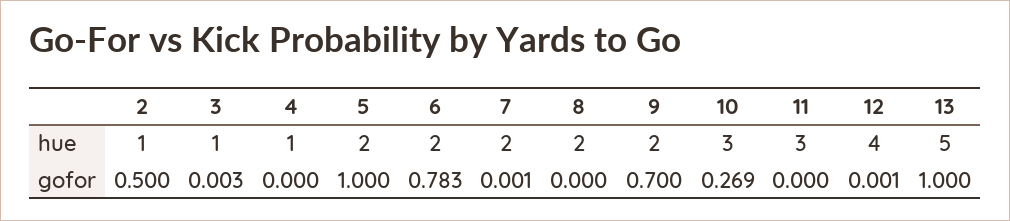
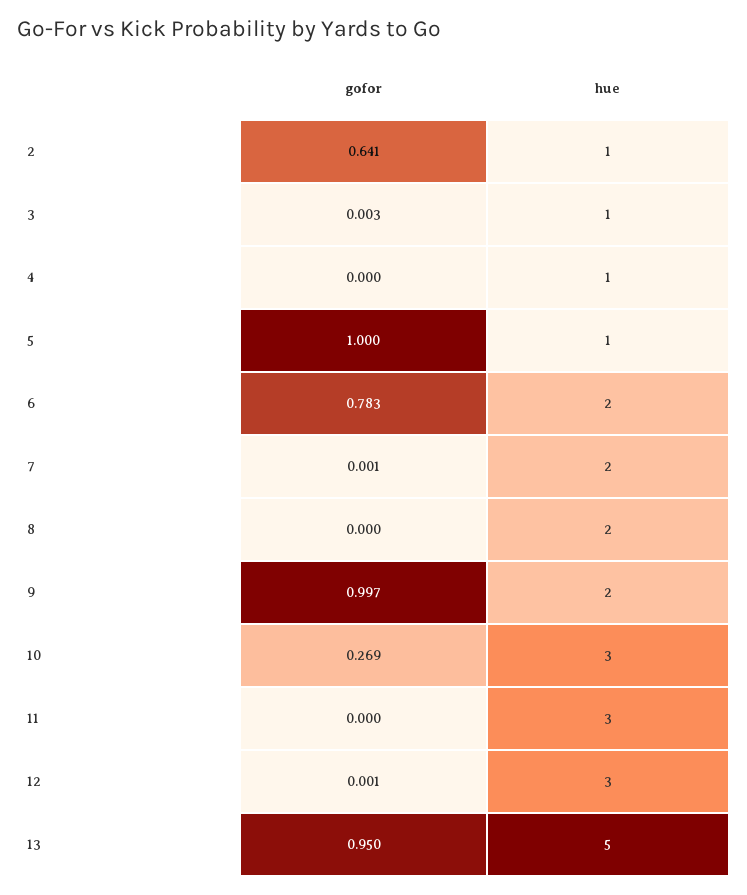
  {
    "2": {
      "hue": 1,
-     "gofor": 0.5
+     "gofor": 0.641
    },
    "3": {
      "hue": 1,
      "gofor": 0.003
    },
    "4": {
      "hue": 1,
      "gofor": 0
    },
    "5": {
-     "hue": 2,
+     "hue": 1,
      "gofor": 1
    },
    "6": {
      "hue": 2,
      "gofor": 0.783
    },
    "7": {
      "hue": 2,
      "gofor": 0.001
    },
    "8": {
      "hue": 2,
      "gofor": 0
    },
    "9": {
      "hue": 2,
-     "gofor": 0.7
+     "gofor": 0.997
    },
    "10": {
      "hue": 3,
      "gofor": 0.269
    },
    "11": {
      "hue": 3,
      "gofor": 0
    },
    "12": {
-     "hue": 4,
+     "hue": 3,
      "gofor": 0.001
    },
    "13": {
      "hue": 5,
-     "gofor": 1
+     "gofor": 0.95
    }
  }

